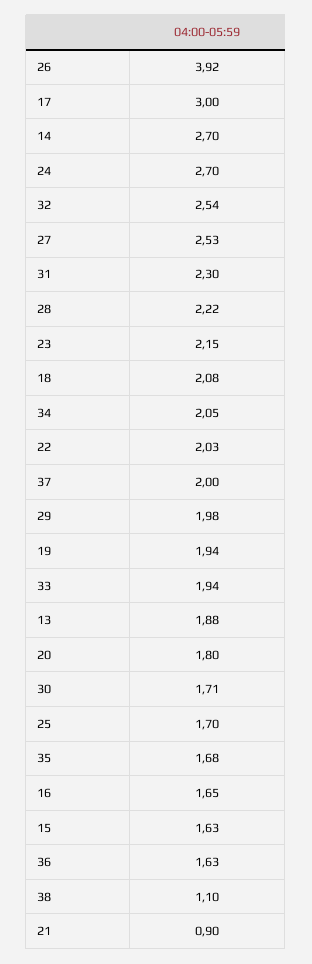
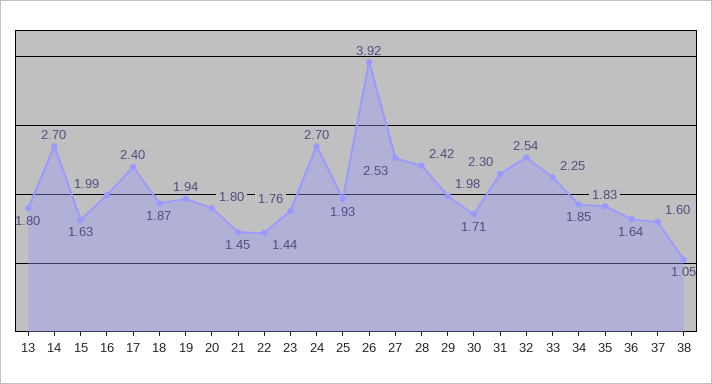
  {
    "26": 3.92,
-   "17": 3,
+   "17": 2.4,
    "14": 2.7,
    "24": 2.7,
    "32": 2.54,
    "27": 2.53,
    "31": 2.3,
-   "28": 2.22,
+   "28": 2.42,
-   "23": 2.15,
+   "23": 1.76,
-   "18": 2.08,
+   "18": 1.87,
-   "34": 2.05,
+   "34": 1.85,
-   "22": 2.03,
+   "22": 1.44,
-   "37": 2,
+   "37": 1.6,
    "29": 1.98,
    "19": 1.94,
-   "33": 1.94,
+   "33": 2.25,
-   "13": 1.88,
+   "13": 1.8,
    "20": 1.8,
    "30": 1.71,
-   "25": 1.7,
+   "25": 1.93,
-   "35": 1.68,
+   "35": 1.83,
-   "16": 1.65,
+   "16": 1.99,
    "15": 1.63,
-   "36": 1.63,
+   "36": 1.64,
-   "38": 1.1,
+   "38": 1.05,
-   "21": 0.9
+   "21": 1.45
  }

